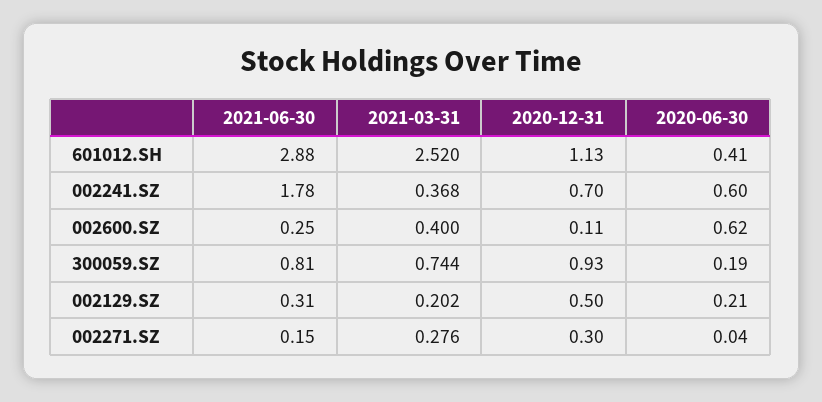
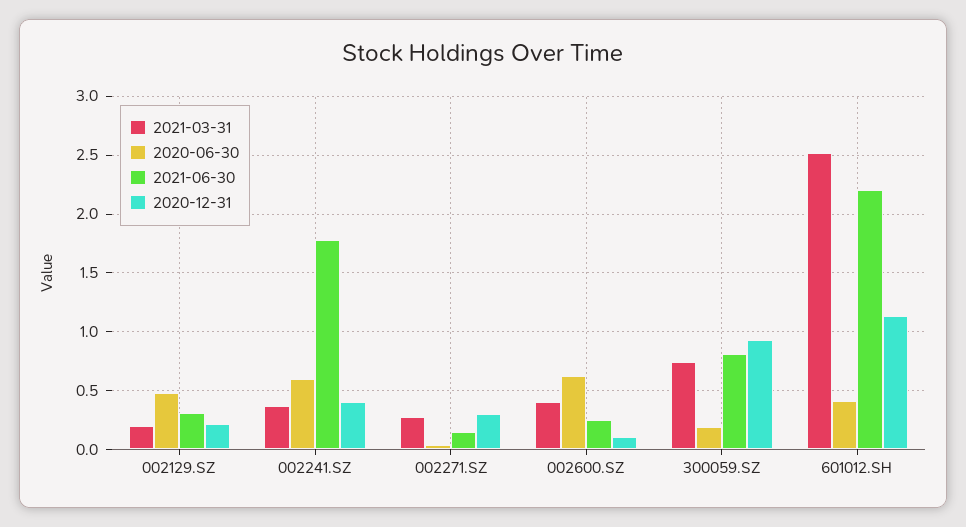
  {
    "2021-06-30": {
-     "601012.SH": 2.88,
+     "601012.SH": 2.2,
      "002241.SZ": 1.78,
      "002600.SZ": 0.25,
      "300059.SZ": 0.81,
      "002129.SZ": 0.31,
      "002271.SZ": 0.15
    },
    "2021-03-31": {
      "601012.SH": 2.52,
      "002241.SZ": 0.368,
      "002600.SZ": 0.4,
      "300059.SZ": 0.744,
      "002129.SZ": 0.202,
      "002271.SZ": 0.276
    },
    "2020-12-31": {
      "601012.SH": 1.13,
-     "002241.SZ": 0.7,
+     "002241.SZ": 0.4,
      "002600.SZ": 0.11,
      "300059.SZ": 0.93,
-     "002129.SZ": 0.5,
+     "002129.SZ": 0.2,
      "002271.SZ": 0.3
    },
    "2020-06-30": {
      "601012.SH": 0.41,
      "002241.SZ": 0.6,
      "002600.SZ": 0.62,
      "300059.SZ": 0.19,
-     "002129.SZ": 0.21,
+     "002129.SZ": 0.5,
      "002271.SZ": 0.04
    }
  }

